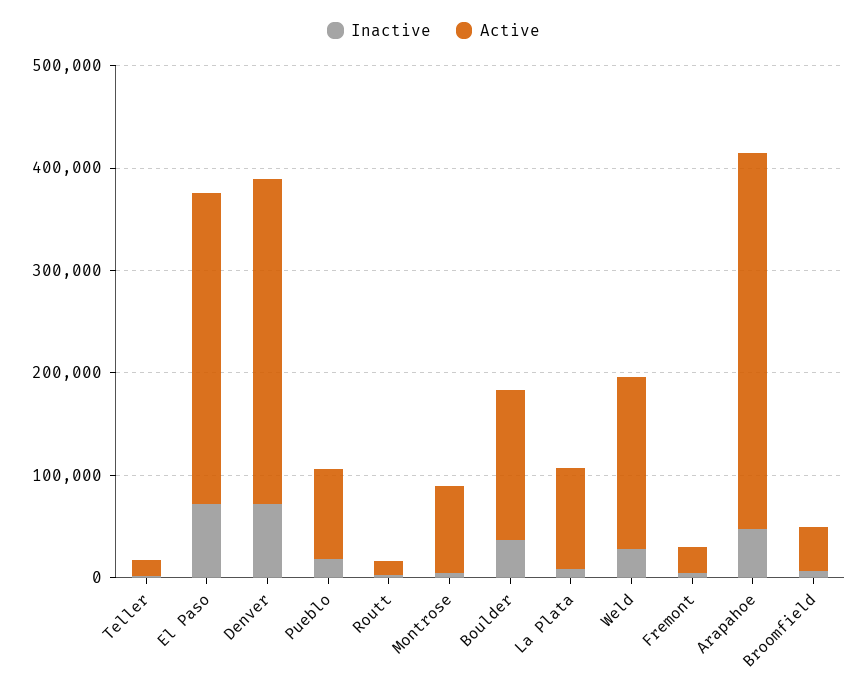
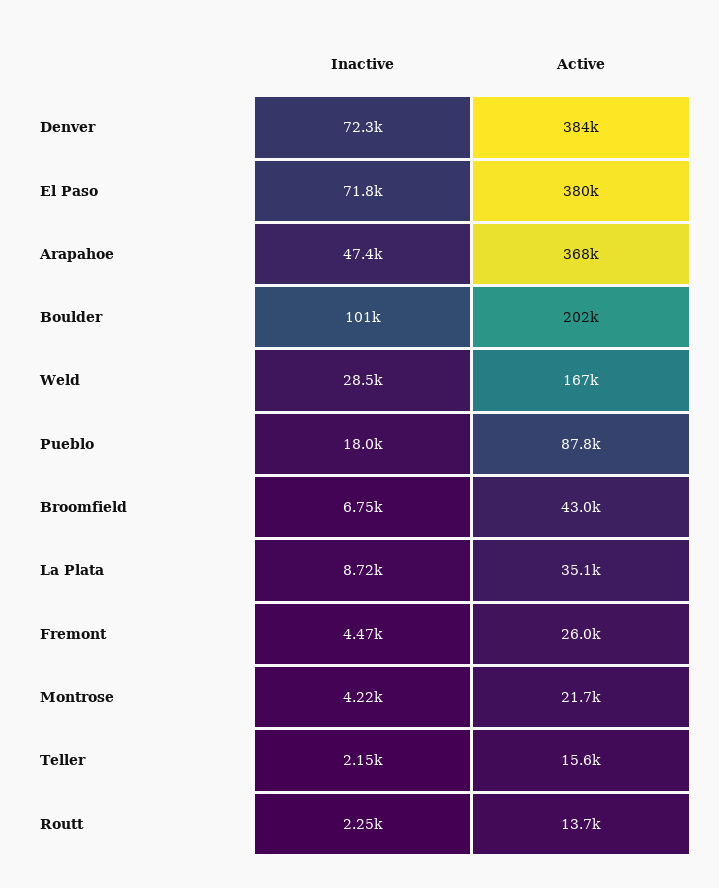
  {
    "Inactive": {
      "Teller": 2150,
      "El Paso": 71800,
      "Denver": 72300,
      "Pueblo": 18000,
      "Routt": 2250,
      "Montrose": 4220,
-     "Boulder": 40000,
+     "Boulder": 101000,
      "La Plata": 8720,
      "Weld": 28500,
      "Fremont": 4470,
      "Arapahoe": 47400,
      "Broomfield": 6750
    },
    "Active": {
      "Teller": 15600,
-     "El Paso": 300000,
+     "El Paso": 380000,
-     "Denver": 320000,
+     "Denver": 384000,
      "Pueblo": 87800,
      "Routt": 13700,
-     "Montrose": 80000,
+     "Montrose": 21700,
-     "Boulder": 140000,
+     "Boulder": 202000,
-     "La Plata": 100000,
+     "La Plata": 35100,
      "Weld": 167000,
      "Fremont": 26000,
      "Arapahoe": 368000,
      "Broomfield": 43000
    }
  }

